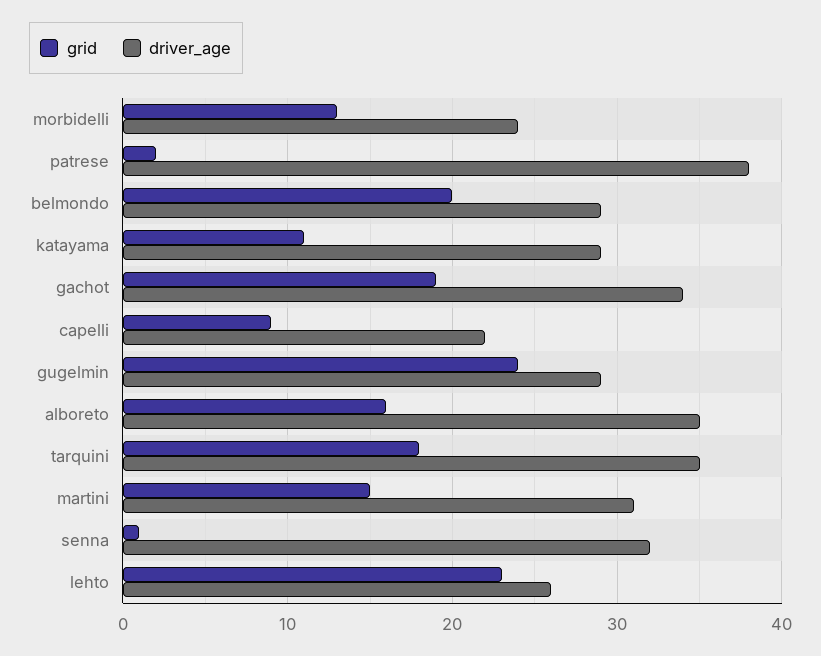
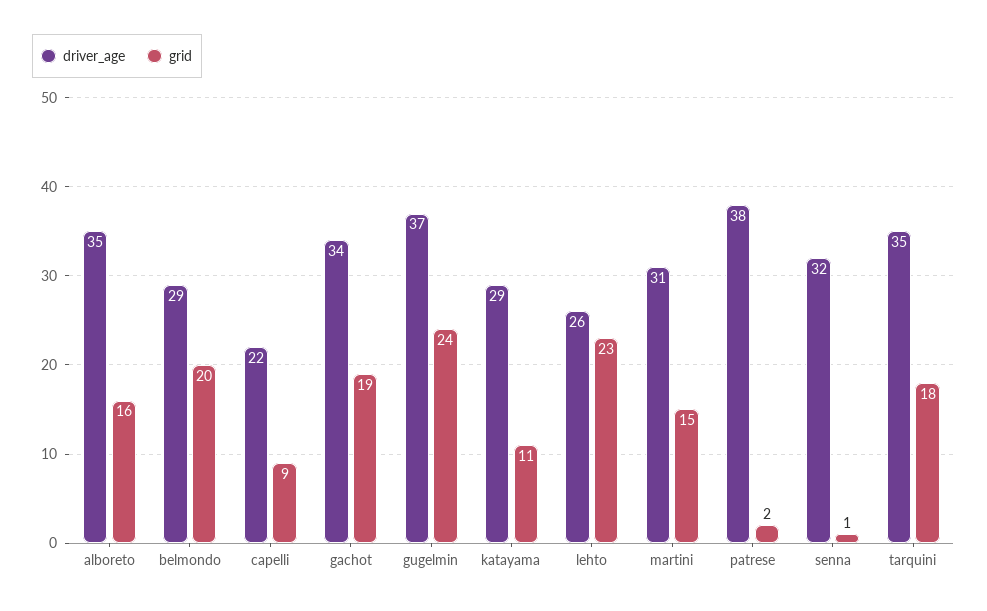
  {
    "grid": {
-     "morbidelli": 13,
      "patrese": 2,
      "belmondo": 20,
      "katayama": 11,
      "gachot": 19,
      "capelli": 9,
      "gugelmin": 24,
      "alboreto": 16,
      "tarquini": 18,
      "martini": 15,
      "senna": 1,
      "lehto": 23
    },
    "driver_age": {
-     "morbidelli": 24,
      "patrese": 38,
      "belmondo": 29,
      "katayama": 29,
      "gachot": 34,
      "capelli": 22,
-     "gugelmin": 29,
+     "gugelmin": 37,
      "alboreto": 35,
      "tarquini": 35,
      "martini": 31,
      "senna": 32,
      "lehto": 26
    }
  }

